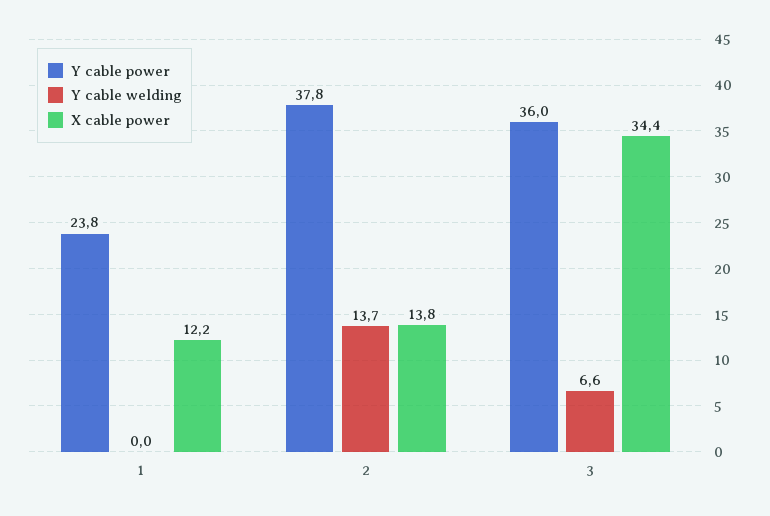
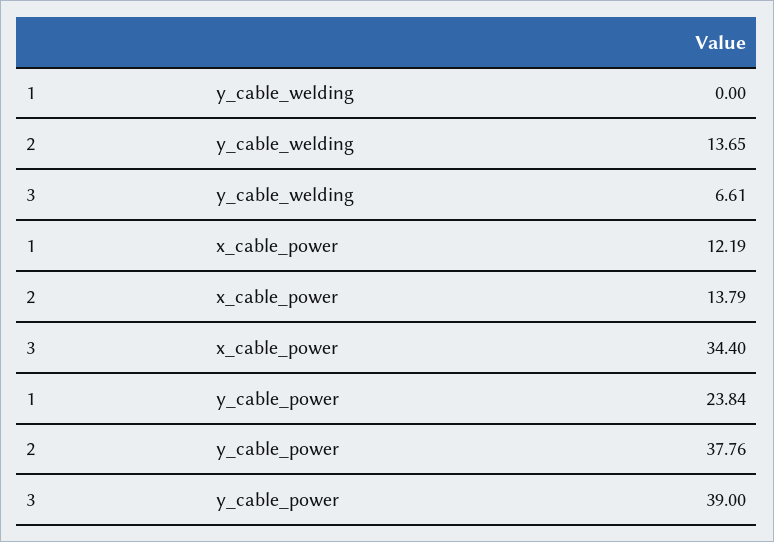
  {
    "Y cable power": {
      "1": 23.84,
      "2": 37.76,
-     "3": 36
+     "3": 39
    },
    "Y cable welding": {
      "1": 0,
      "2": 13.65,
      "3": 6.61
    },
    "X cable power": {
      "1": 12.19,
      "2": 13.79,
      "3": 34.4
    }
  }

